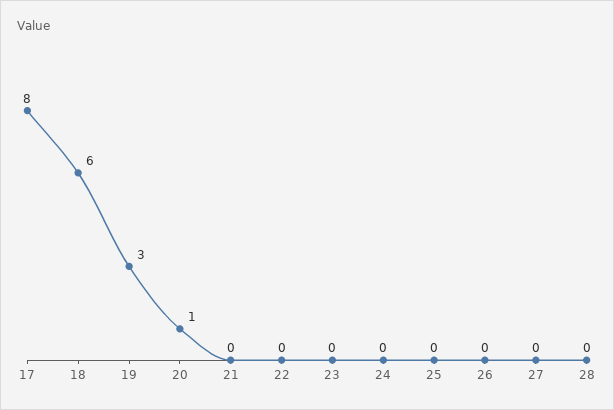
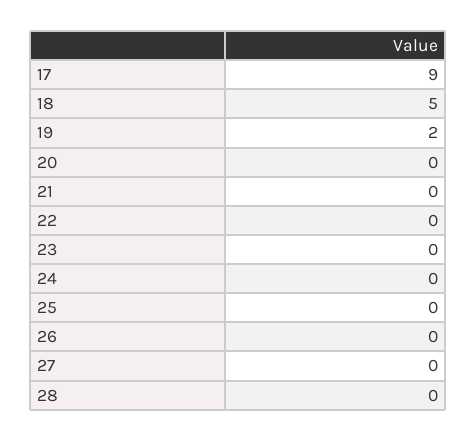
  {
-   "17": 8,
+   "17": 9,
-   "18": 6,
+   "18": 5,
-   "19": 3,
+   "19": 2,
-   "20": 1,
+   "20": 0,
    "21": 0,
    "22": 0,
    "23": 0,
    "24": 0,
    "25": 0,
    "26": 0,
    "27": 0,
    "28": 0
  }

